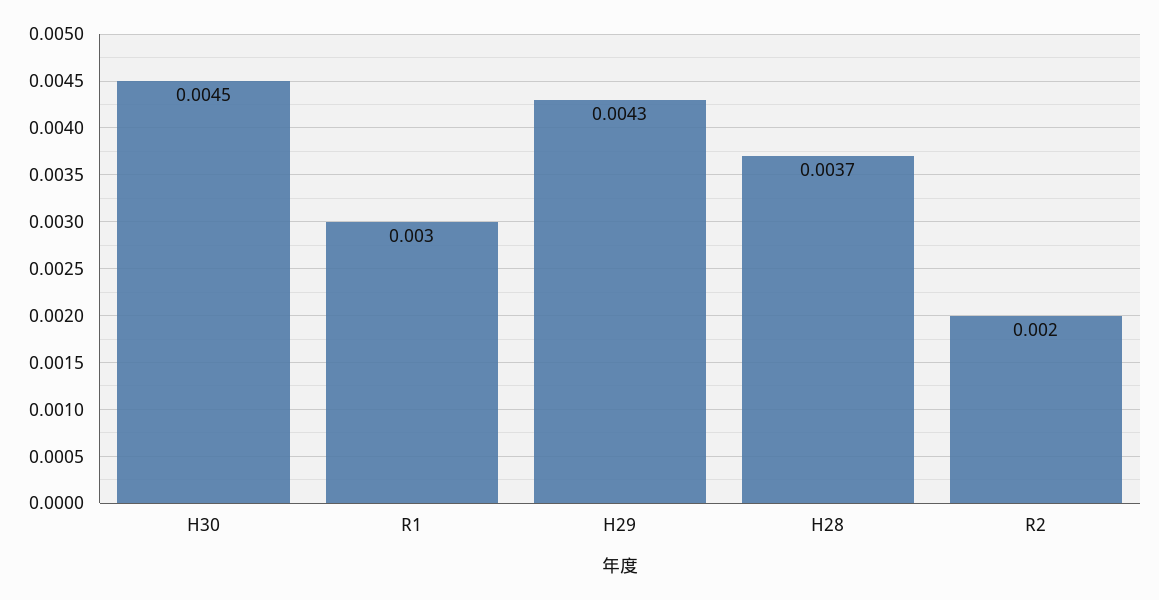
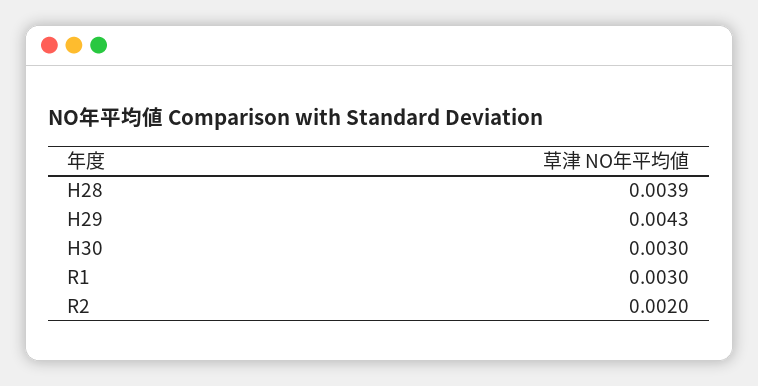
  {
-   "H30": 0.0045,
+   "H30": 0.003,
    "R1": 0.003,
    "H29": 0.0043,
-   "H28": 0.0037,
+   "H28": 0.0039,
    "R2": 0.002
  }

